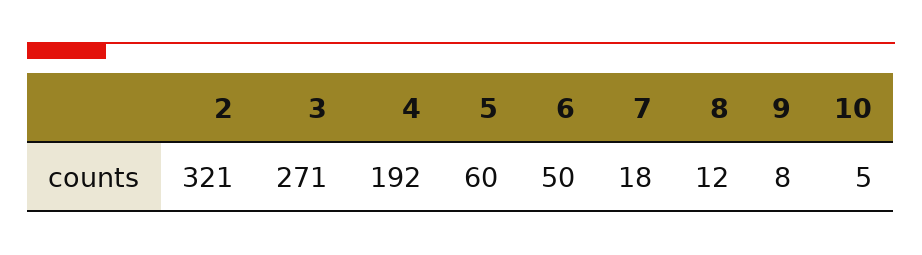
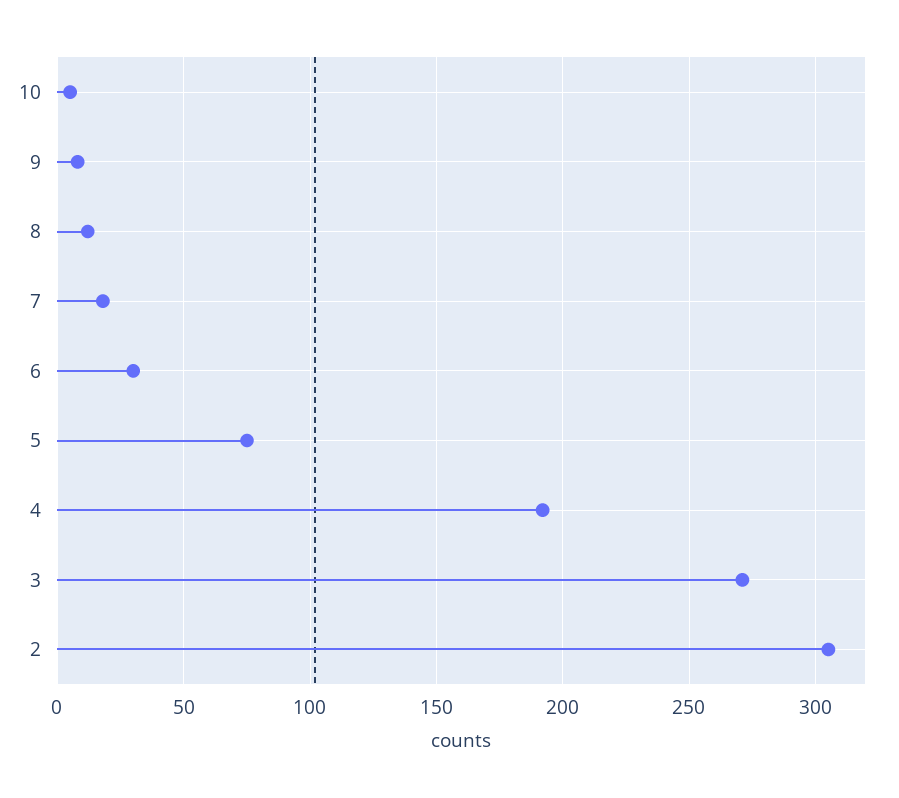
  {
-   "2": 321,
+   "2": 305,
    "3": 271,
    "4": 192,
-   "5": 60,
+   "5": 75,
-   "6": 50,
+   "6": 30,
    "7": 18,
    "8": 12,
    "9": 8,
    "10": 5
  }

